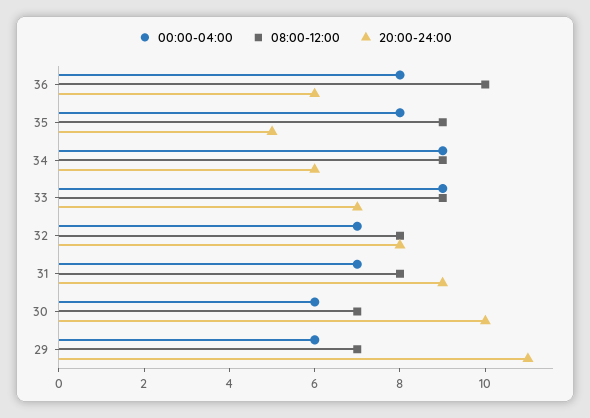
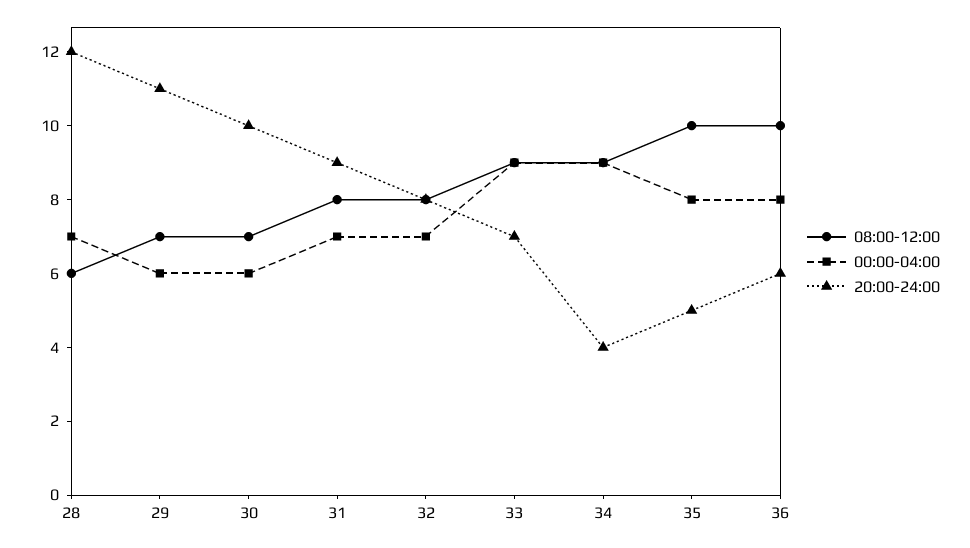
  {
    "00:00-04:00": {
      "36": 8,
      "35": 8,
      "34": 9,
      "33": 9,
      "32": 7,
      "31": 7,
      "30": 6,
-     "29": 6
+     "29": 6,
+     "28": 7
    },
    "08:00-12:00": {
      "36": 10,
-     "35": 9,
+     "35": 10,
      "34": 9,
      "33": 9,
      "32": 8,
      "31": 8,
      "30": 7,
-     "29": 7
+     "29": 7,
+     "28": 6
    },
    "20:00-24:00": {
      "36": 6,
      "35": 5,
-     "34": 6,
+     "34": 4,
      "33": 7,
      "32": 8,
      "31": 9,
      "30": 10,
-     "29": 11
+     "29": 11,
+     "28": 12
    }
  }

